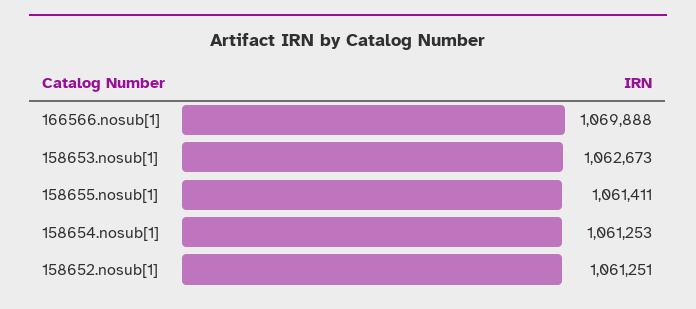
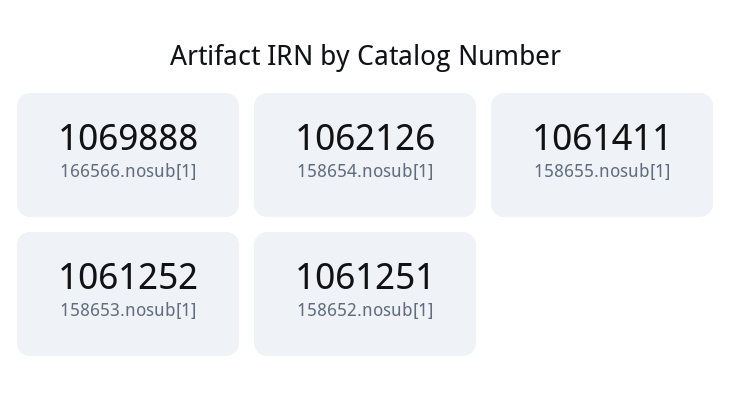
  {
    "166566.nosub[1]": 1069888,
-   "158653.nosub[1]": 1062673,
+   "158653.nosub[1]": 1061252,
    "158655.nosub[1]": 1061411,
-   "158654.nosub[1]": 1061253,
+   "158654.nosub[1]": 1062126,
    "158652.nosub[1]": 1061251
  }

